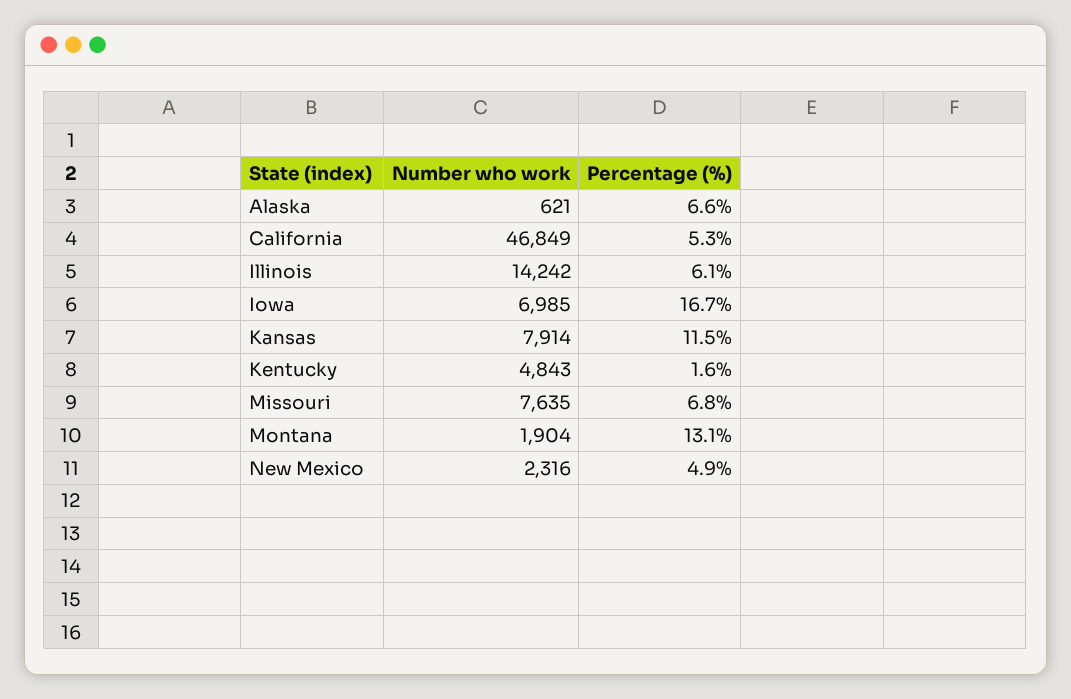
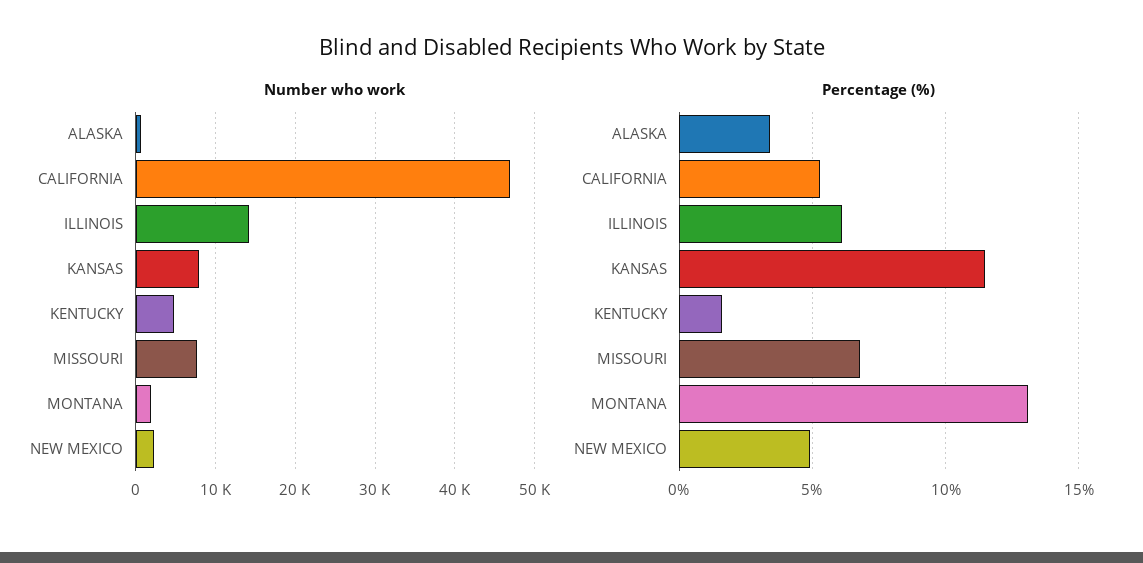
  {
    "Number who work": {
      "Alaska": 621,
      "California": 46849,
      "Illinois": 14242,
-     "Iowa": 6985,
      "Kansas": 7914,
      "Kentucky": 4843,
      "Missouri": 7635,
      "Montana": 1904,
      "New Mexico": 2316
    },
    "Percentage (%)": {
-     "Alaska": 6.6,
+     "Alaska": 3.5,
      "California": 5.3,
      "Illinois": 6.1,
-     "Iowa": 16.7,
      "Kansas": 11.5,
      "Kentucky": 1.6,
      "Missouri": 6.8,
      "Montana": 13.1,
      "New Mexico": 4.9
    }
  }

